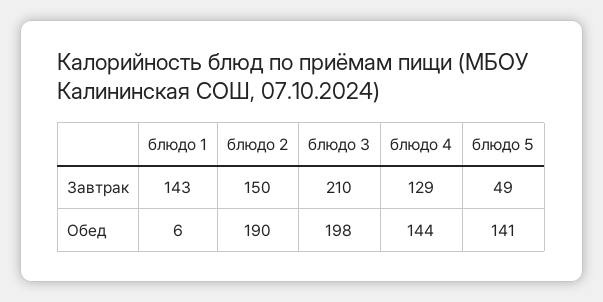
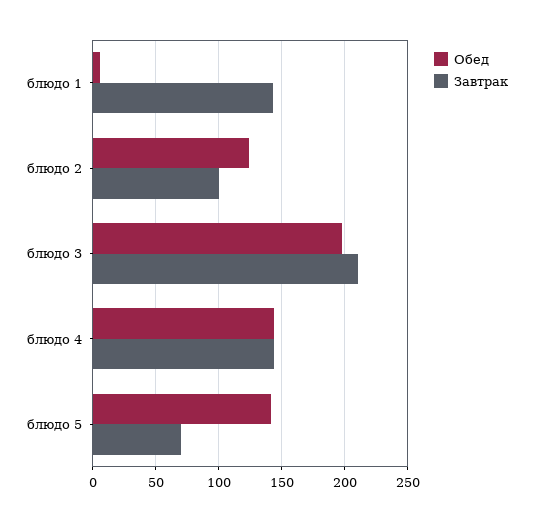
  {
    "Завтрак": {
      "блюдо 1": 143,
-     "блюдо 2": 150,
+     "блюдо 2": 100,
      "блюдо 3": 210,
-     "блюдо 4": 129,
+     "блюдо 4": 145,
-     "блюдо 5": 49
+     "блюдо 5": 70
    },
    "Обед": {
      "блюдо 1": 6,
-     "блюдо 2": 190,
+     "блюдо 2": 125,
      "блюдо 3": 198,
      "блюдо 4": 144,
      "блюдо 5": 141
    }
  }

